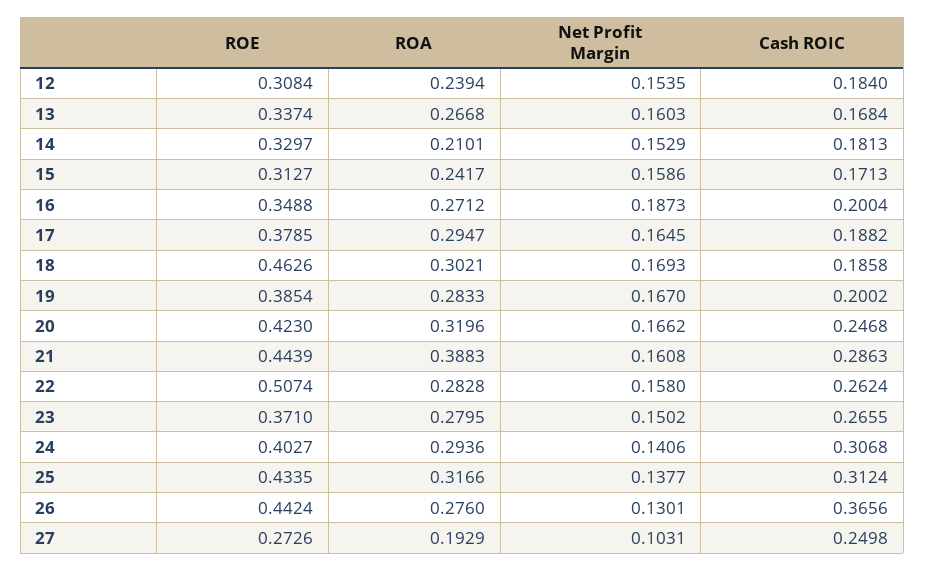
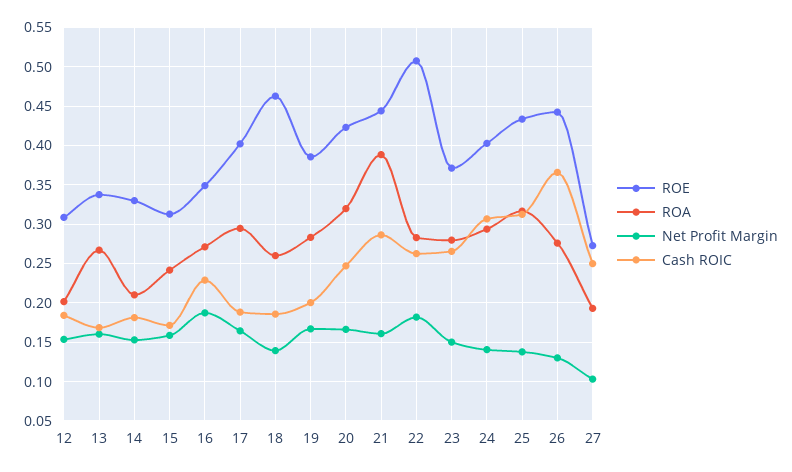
  {
    "ROE": {
      "12": 0.3084,
      "13": 0.3374,
      "14": 0.3297,
      "15": 0.3127,
      "16": 0.3488,
-     "17": 0.3785,
+     "17": 0.4,
      "18": 0.4626,
      "19": 0.3854,
      "20": 0.423,
      "21": 0.4439,
      "22": 0.5074,
      "23": 0.371,
      "24": 0.4027,
      "25": 0.4335,
      "26": 0.4424,
      "27": 0.2726
    },
    "ROA": {
-     "12": 0.2394,
+     "12": 0.2,
      "13": 0.2668,
      "14": 0.2101,
      "15": 0.2417,
      "16": 0.2712,
      "17": 0.2947,
-     "18": 0.3021,
+     "18": 0.26,
      "19": 0.2833,
      "20": 0.3196,
      "21": 0.3883,
      "22": 0.2828,
      "23": 0.2795,
      "24": 0.2936,
      "25": 0.3166,
      "26": 0.276,
      "27": 0.1929
    },
    "Net Profit Margin": {
      "12": 0.1535,
      "13": 0.1603,
      "14": 0.1529,
      "15": 0.1586,
      "16": 0.1873,
      "17": 0.1645,
-     "18": 0.1693,
+     "18": 0.14,
      "19": 0.167,
      "20": 0.1662,
      "21": 0.1608,
-     "22": 0.158,
+     "22": 0.18,
      "23": 0.1502,
      "24": 0.1406,
      "25": 0.1377,
      "26": 0.1301,
      "27": 0.1031
    },
    "Cash ROIC": {
      "12": 0.184,
      "13": 0.1684,
      "14": 0.1813,
      "15": 0.1713,
-     "16": 0.2004,
+     "16": 0.23,
      "17": 0.1882,
      "18": 0.1858,
      "19": 0.2002,
      "20": 0.2468,
      "21": 0.2863,
      "22": 0.2624,
      "23": 0.2655,
      "24": 0.3068,
      "25": 0.3124,
      "26": 0.3656,
      "27": 0.2498
    }
  }

